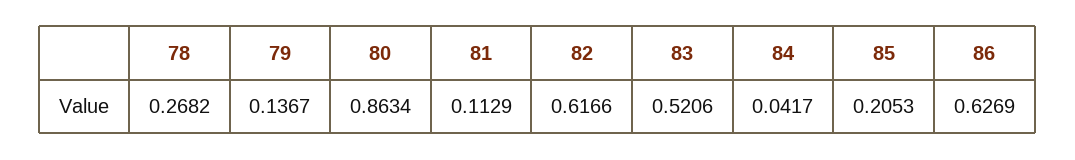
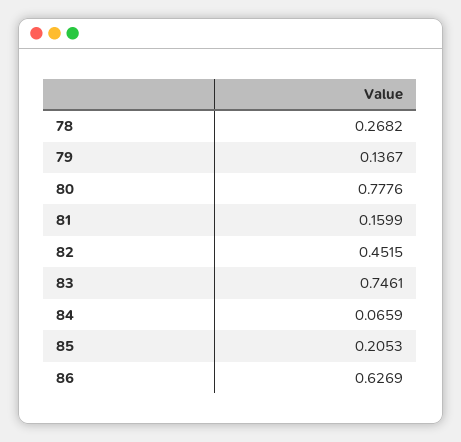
  {
    "78": 0.2682,
    "79": 0.1367,
-   "80": 0.8634,
+   "80": 0.7776,
-   "81": 0.1129,
+   "81": 0.1599,
-   "82": 0.6166,
+   "82": 0.4515,
-   "83": 0.5206,
+   "83": 0.7461,
-   "84": 0.0417,
+   "84": 0.0659,
    "85": 0.2053,
    "86": 0.6269
  }

